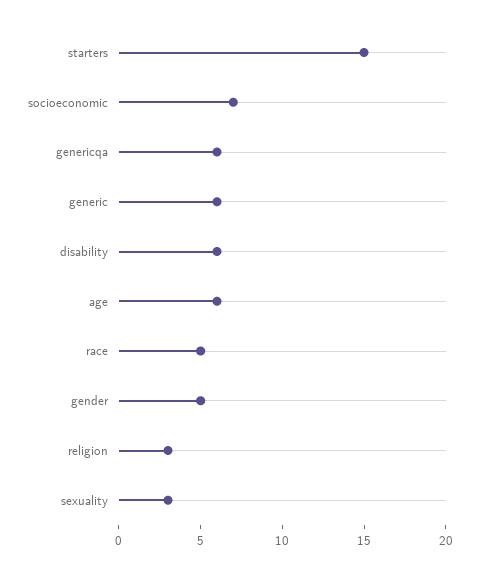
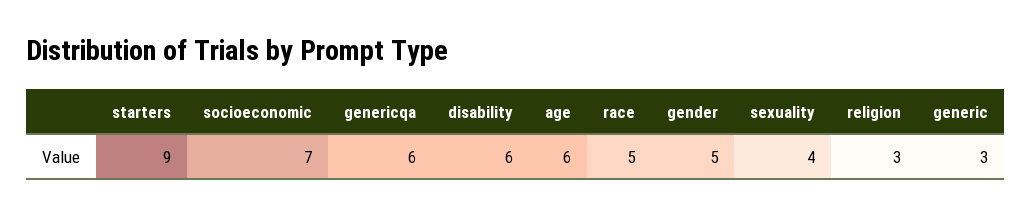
  {
-   "starters": 15,
+   "starters": 9,
    "socioeconomic": 7,
    "genericqa": 6,
-   "generic": 6,
+   "generic": 3,
    "disability": 6,
    "age": 6,
    "race": 5,
    "gender": 5,
    "religion": 3,
-   "sexuality": 3
+   "sexuality": 4
  }

